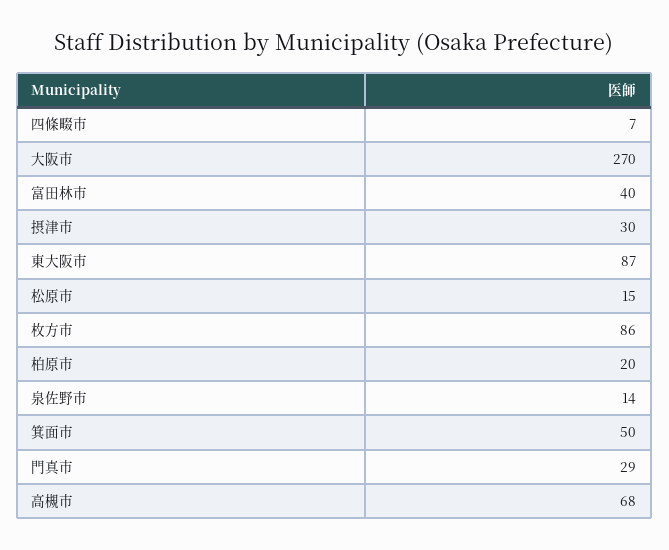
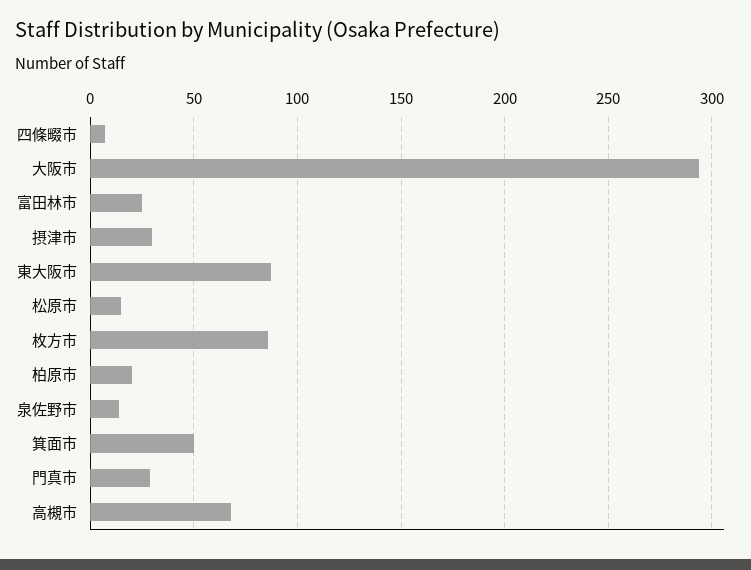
  {
    "四條畷市": 7,
-   "大阪市": 270,
+   "大阪市": 295,
-   "富田林市": 40,
+   "富田林市": 25,
    "摂津市": 30,
    "東大阪市": 87,
    "松原市": 15,
    "枚方市": 86,
    "柏原市": 20,
    "泉佐野市": 14,
    "箕面市": 50,
    "門真市": 29,
    "高槻市": 68
  }

